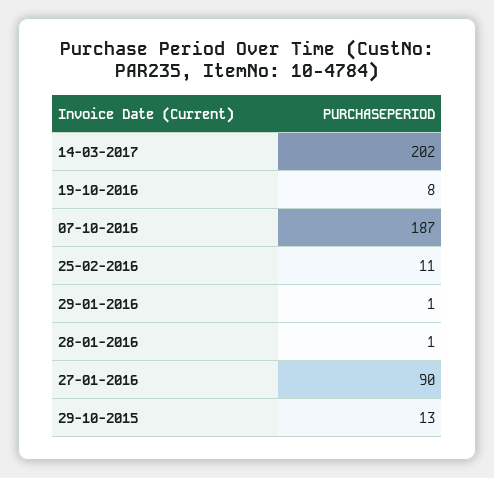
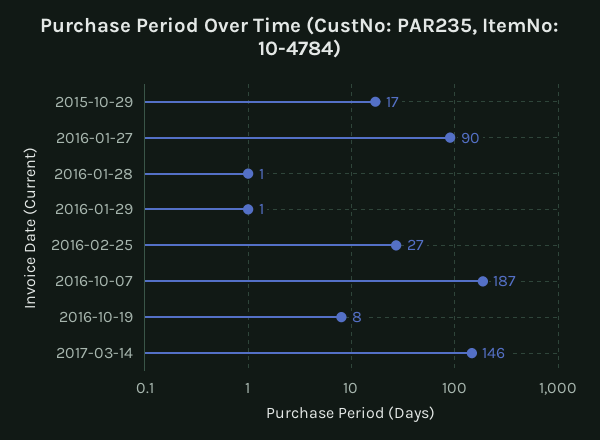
  {
-   "14-03-2017": 202,
+   "14-03-2017": 146,
    "19-10-2016": 8,
    "07-10-2016": 187,
-   "25-02-2016": 11,
+   "25-02-2016": 27,
    "29-01-2016": 1,
    "28-01-2016": 1,
    "27-01-2016": 90,
-   "29-10-2015": 13
+   "29-10-2015": 17
  }

